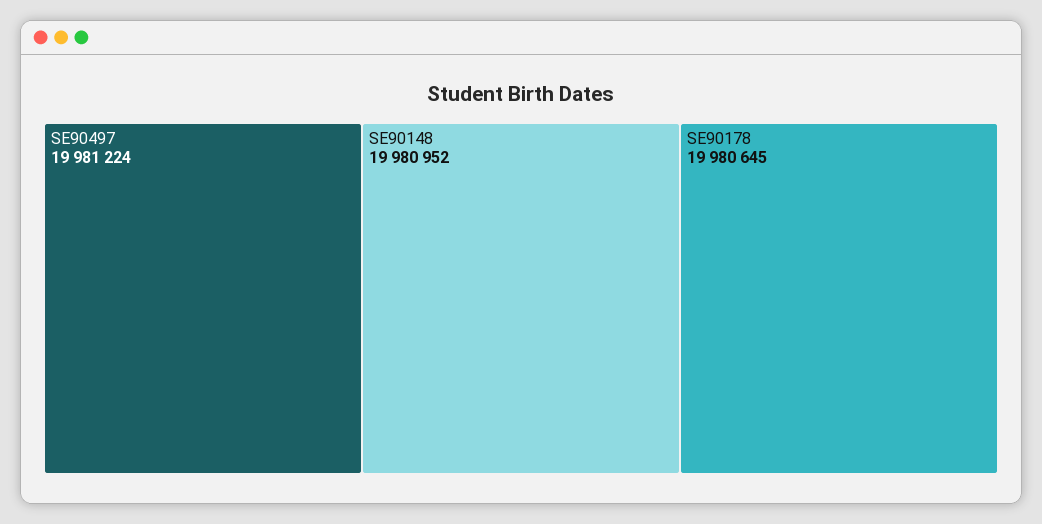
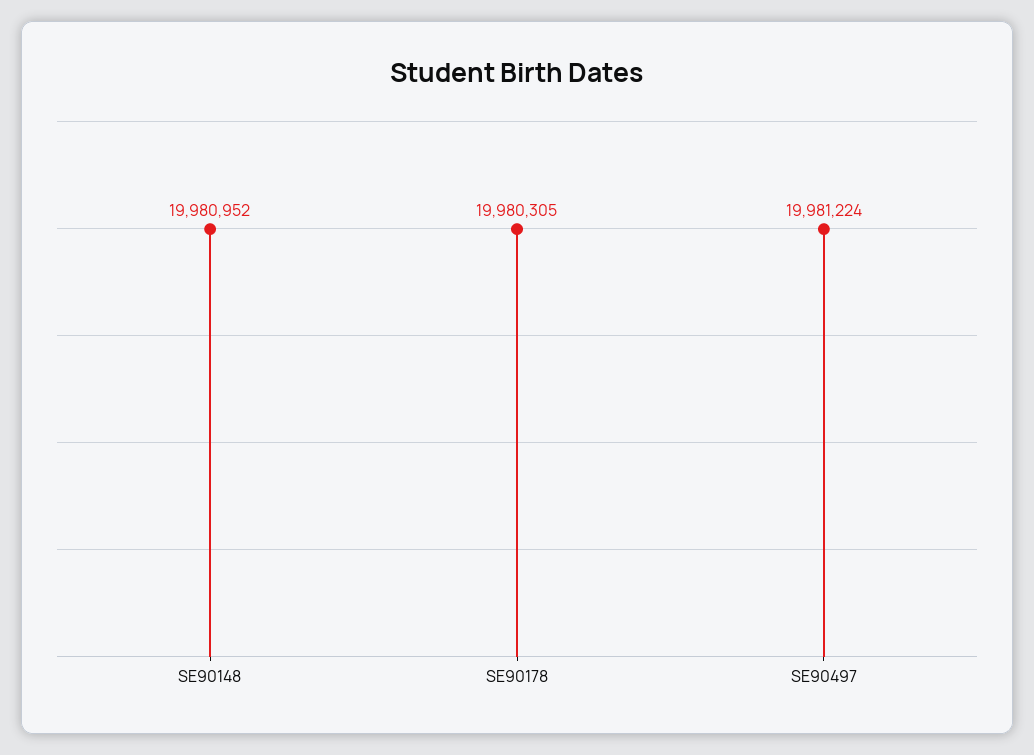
  {
    "SE90497": 19981224,
    "SE90148": 19980952,
-   "SE90178": 19980645
+   "SE90178": 19980305
  }

